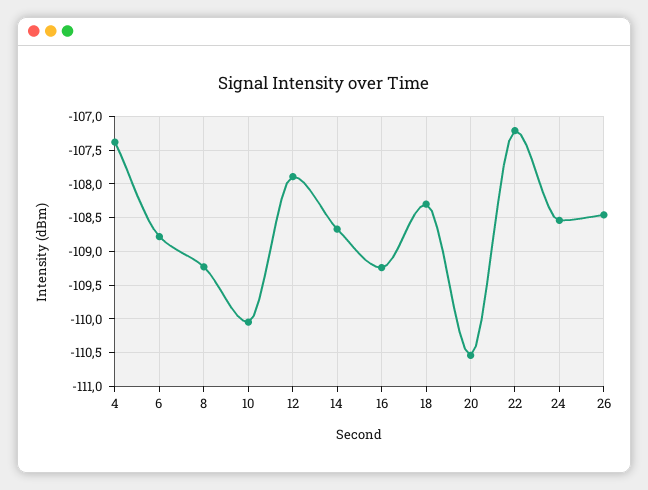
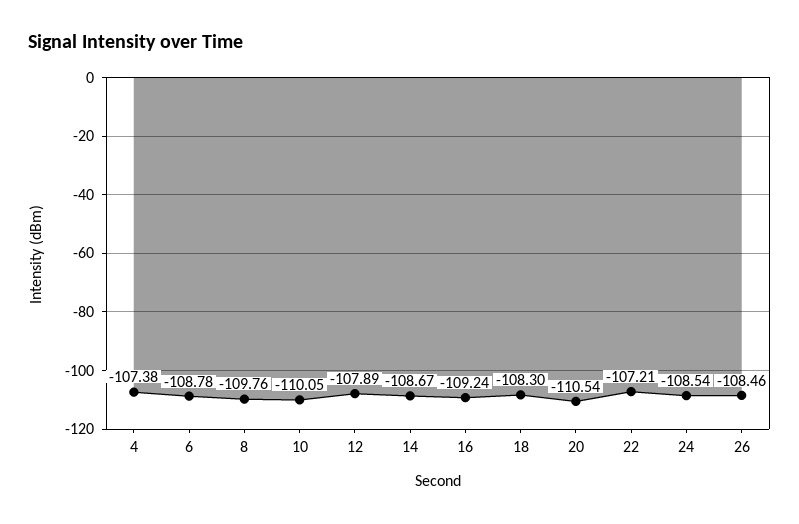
  {
    "4": -107.38,
    "6": -108.78,
-   "8": -109.2,
+   "8": -109.76,
    "10": -110.05,
    "12": -107.89,
    "14": -108.67,
    "16": -109.24,
    "18": -108.3,
    "20": -110.54,
    "22": -107.21,
    "24": -108.54,
    "26": -108.46
  }

